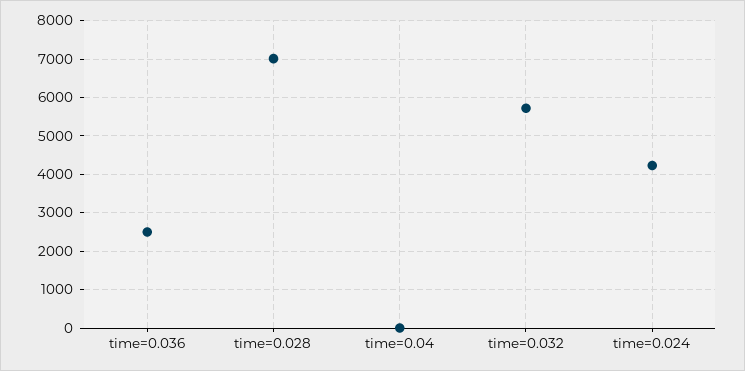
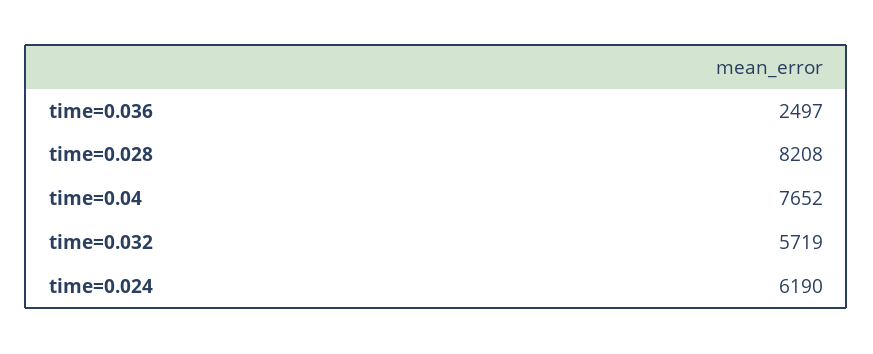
  {
    "time=0.036": 2497,
-   "time=0.028": 7000,
+   "time=0.028": 8208,
-   "time=0.04": 0,
+   "time=0.04": 7652,
    "time=0.032": 5719,
-   "time=0.024": 4200
+   "time=0.024": 6190
  }

